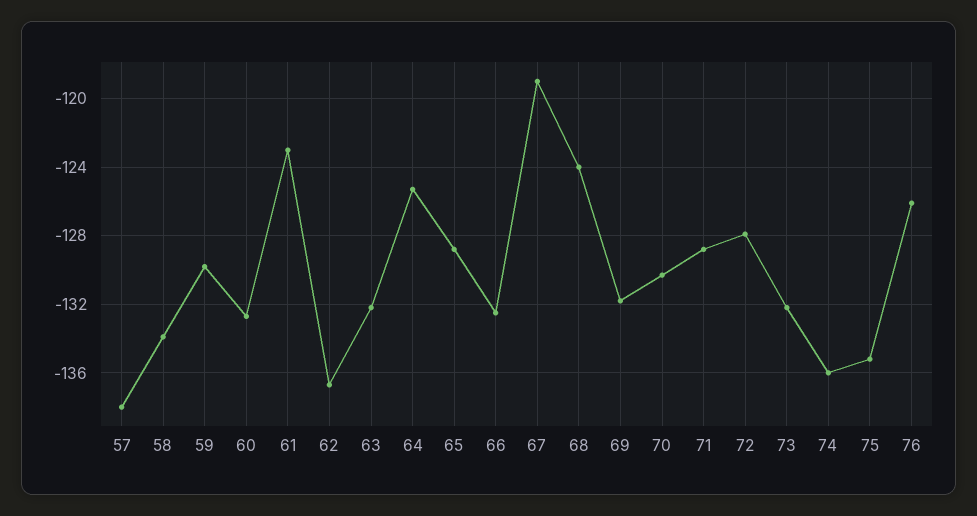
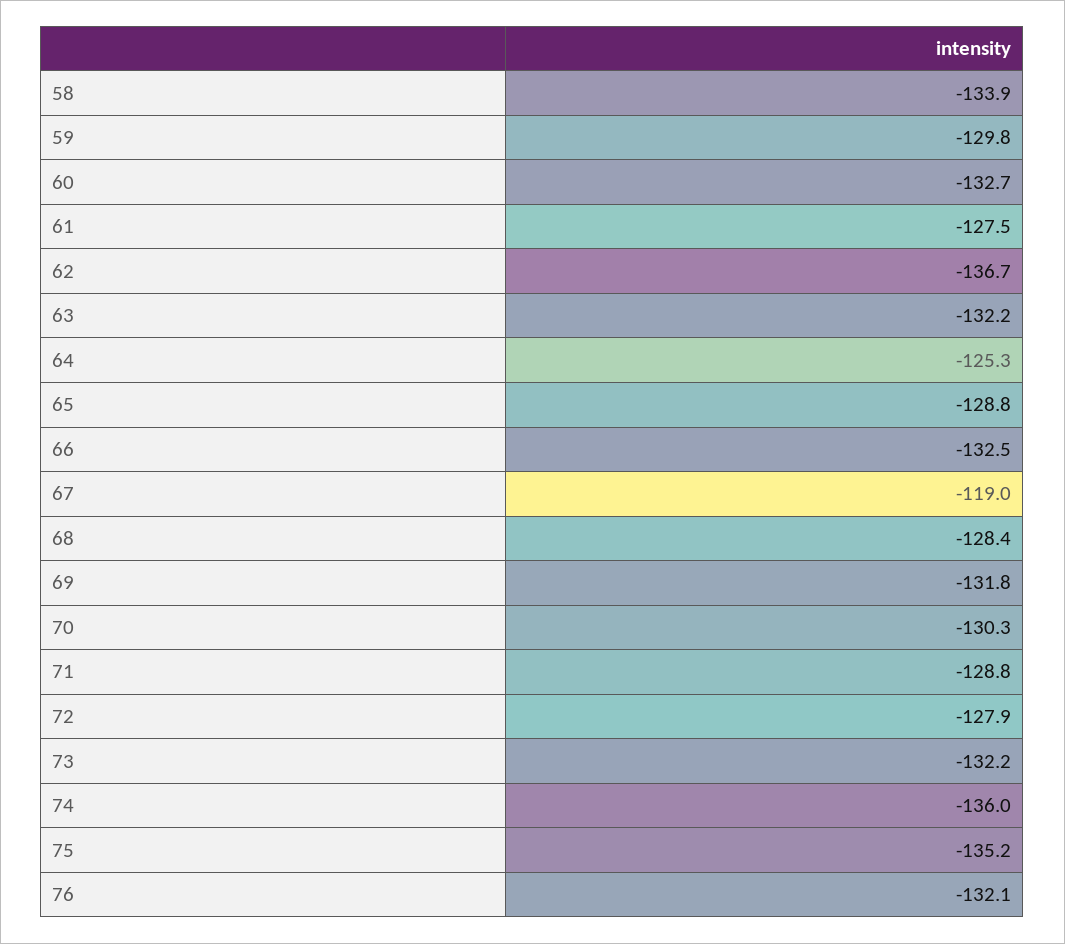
  {
-   "57": -138,
    "58": -133.9,
    "59": -129.8,
    "60": -132.7,
-   "61": -123,
+   "61": -127.5,
    "62": -136.7,
    "63": -132.2,
    "64": -125.3,
    "65": -128.8,
    "66": -132.5,
    "67": -119,
-   "68": -124,
+   "68": -128.4,
    "69": -131.8,
    "70": -130.3,
    "71": -128.8,
    "72": -127.9,
    "73": -132.2,
    "74": -136,
    "75": -135.2,
-   "76": -126
+   "76": -132.1
  }

